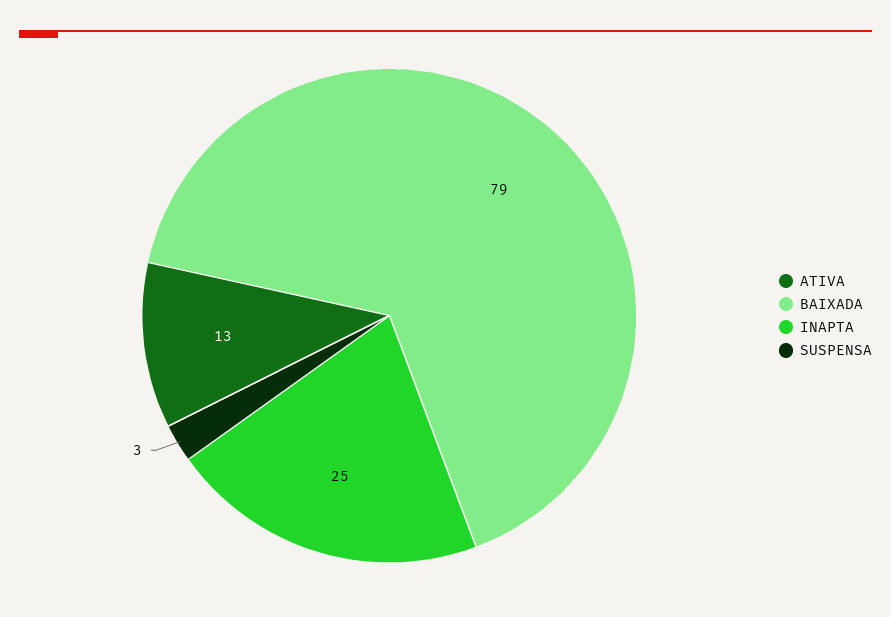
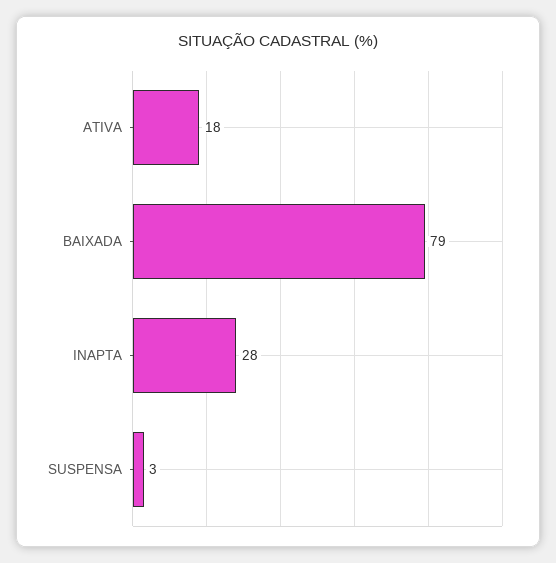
  {
-   "ATIVA": 13,
+   "ATIVA": 18,
    "BAIXADA": 79,
-   "INAPTA": 25,
+   "INAPTA": 28,
    "SUSPENSA": 3
  }

